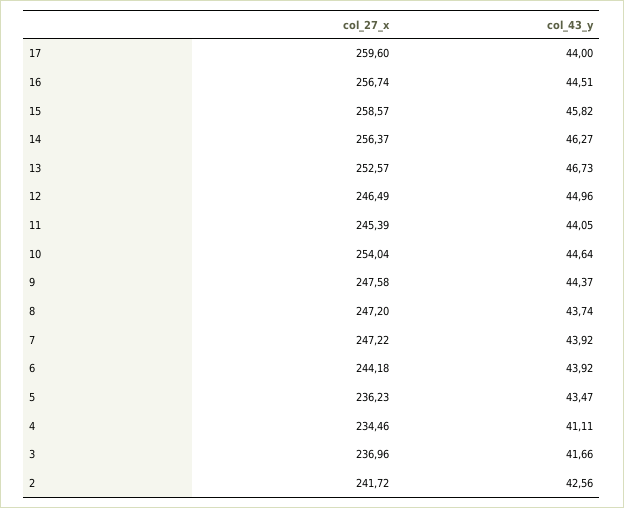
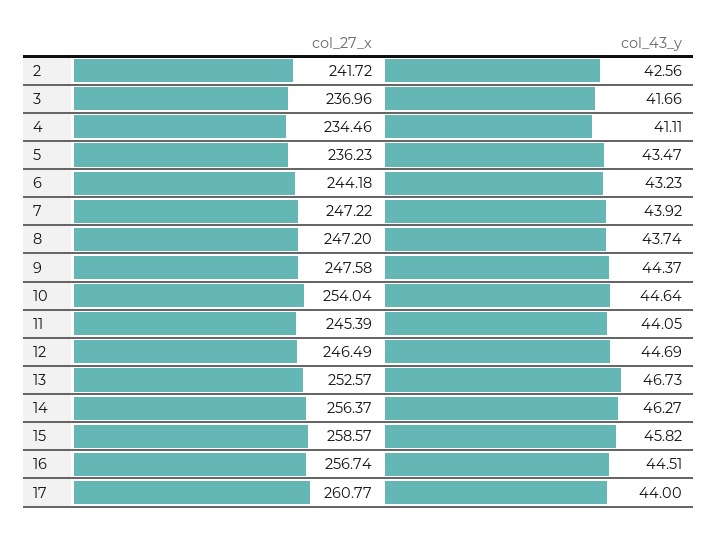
  {
    "col_27_x": {
-     "17": 259.6,
+     "17": 260.77,
      "16": 256.74,
      "15": 258.57,
      "14": 256.37,
      "13": 252.57,
      "12": 246.49,
      "11": 245.39,
      "10": 254.04,
      "9": 247.58,
      "8": 247.2,
      "7": 247.22,
      "6": 244.18,
      "5": 236.23,
      "4": 234.46,
      "3": 236.96,
      "2": 241.72
    },
    "col_43_y": {
      "17": 44,
      "16": 44.51,
      "15": 45.82,
      "14": 46.27,
      "13": 46.73,
-     "12": 44.96,
+     "12": 44.69,
      "11": 44.05,
      "10": 44.64,
      "9": 44.37,
      "8": 43.74,
      "7": 43.92,
-     "6": 43.92,
+     "6": 43.23,
      "5": 43.47,
      "4": 41.11,
      "3": 41.66,
      "2": 42.56
    }
  }

